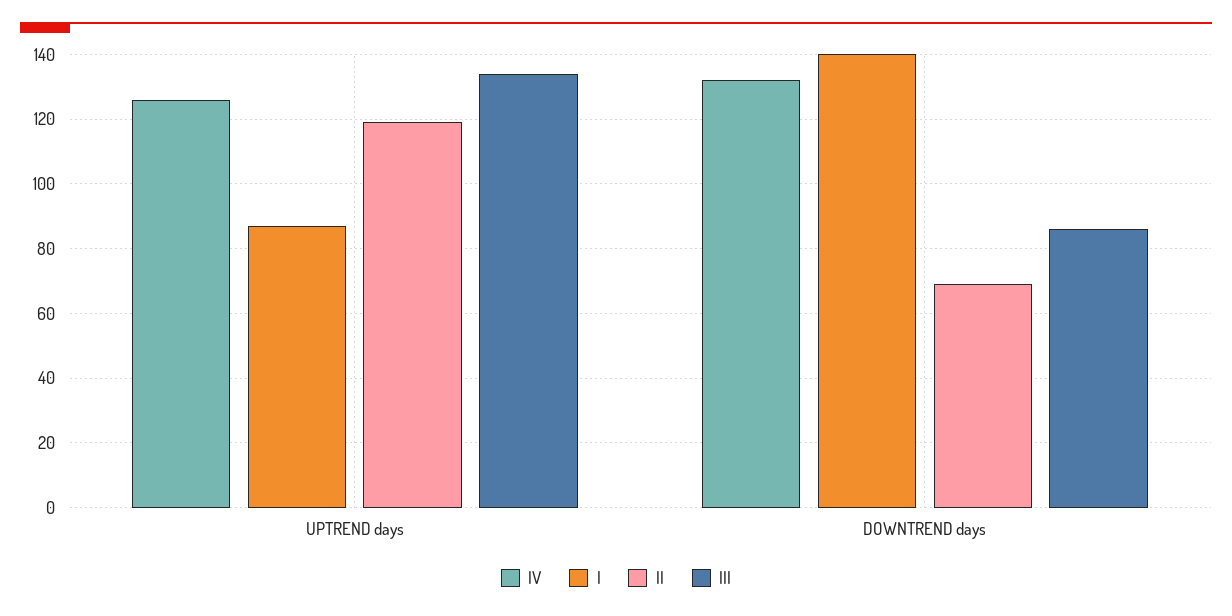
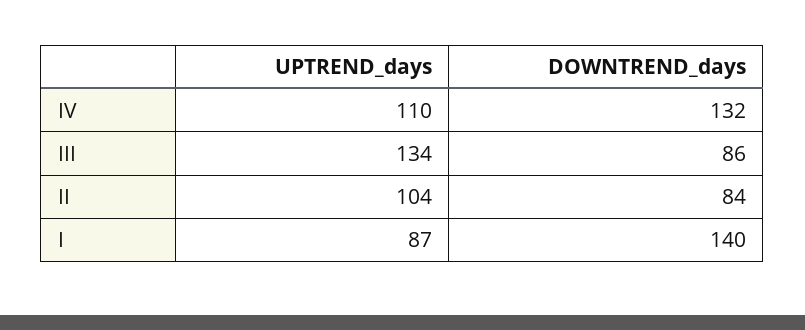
  {
    "IV": {
-     "UPTREND days": 125,
+     "UPTREND days": 110,
      "DOWNTREND days": 132
    },
    "I": {
      "UPTREND days": 87,
      "DOWNTREND days": 140
    },
    "II": {
-     "UPTREND days": 120,
+     "UPTREND days": 104,
-     "DOWNTREND days": 70
+     "DOWNTREND days": 84
    },
    "III": {
      "UPTREND days": 134,
      "DOWNTREND days": 86
    }
  }

